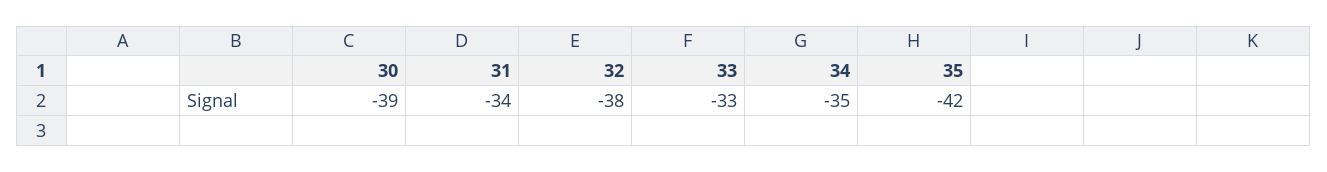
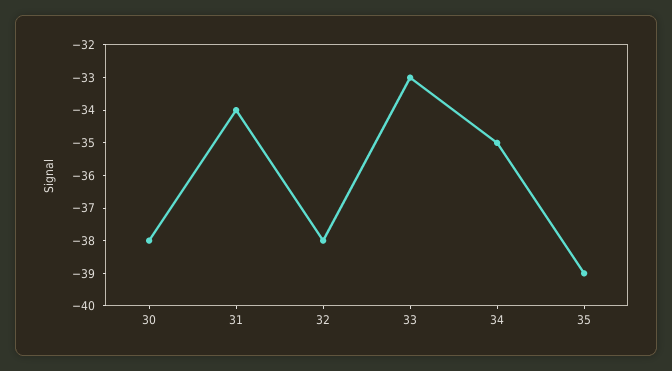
  {
-   "30": -39,
+   "30": -38,
    "31": -34,
    "32": -38,
    "33": -33,
    "34": -35,
-   "35": -42
+   "35": -39
  }

